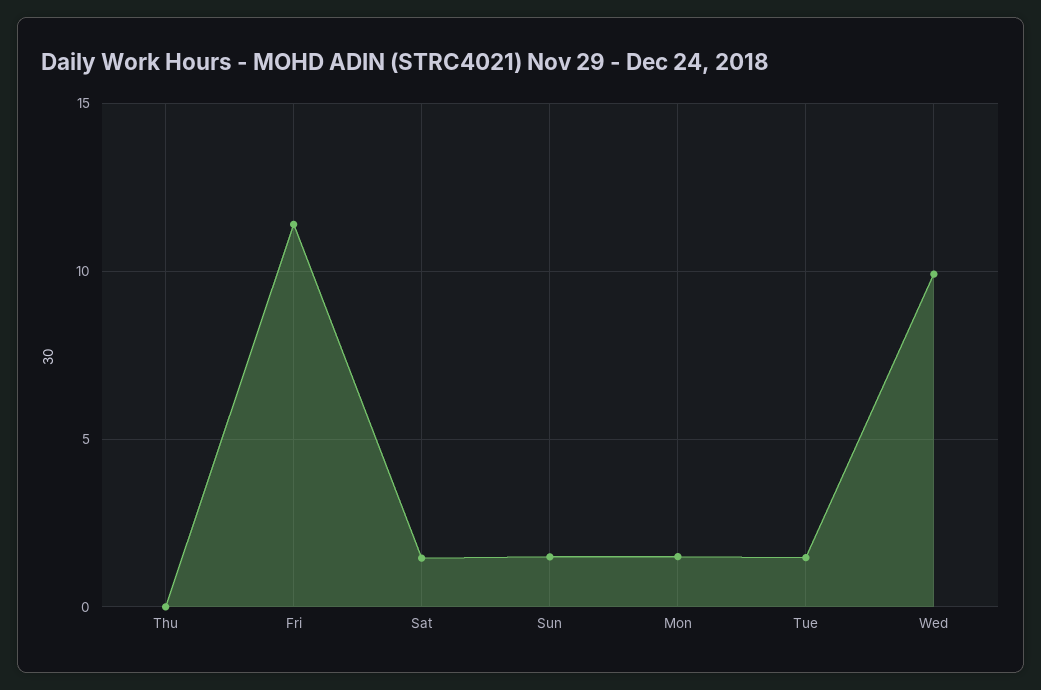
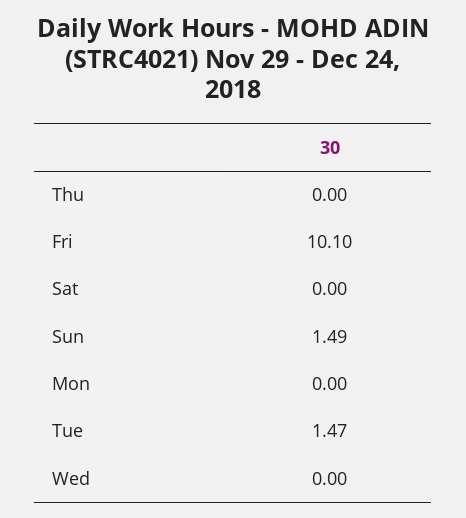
  {
    "Thu": 0,
-   "Fri": 11.5,
+   "Fri": 10.1,
-   "Sat": 1.5,
+   "Sat": 0,
    "Sun": 1.49,
-   "Mon": 1.5,
+   "Mon": 0,
    "Tue": 1.47,
-   "Wed": 10
+   "Wed": 0
  }

